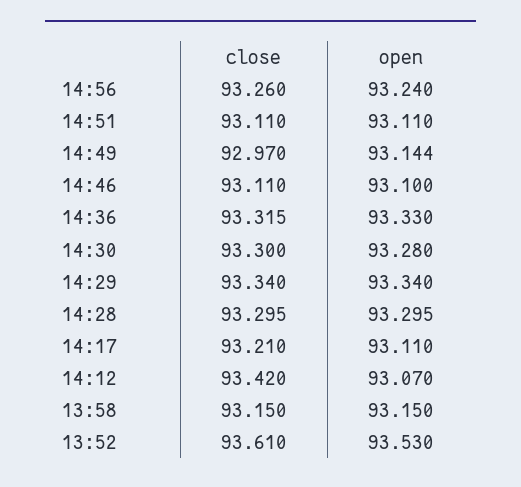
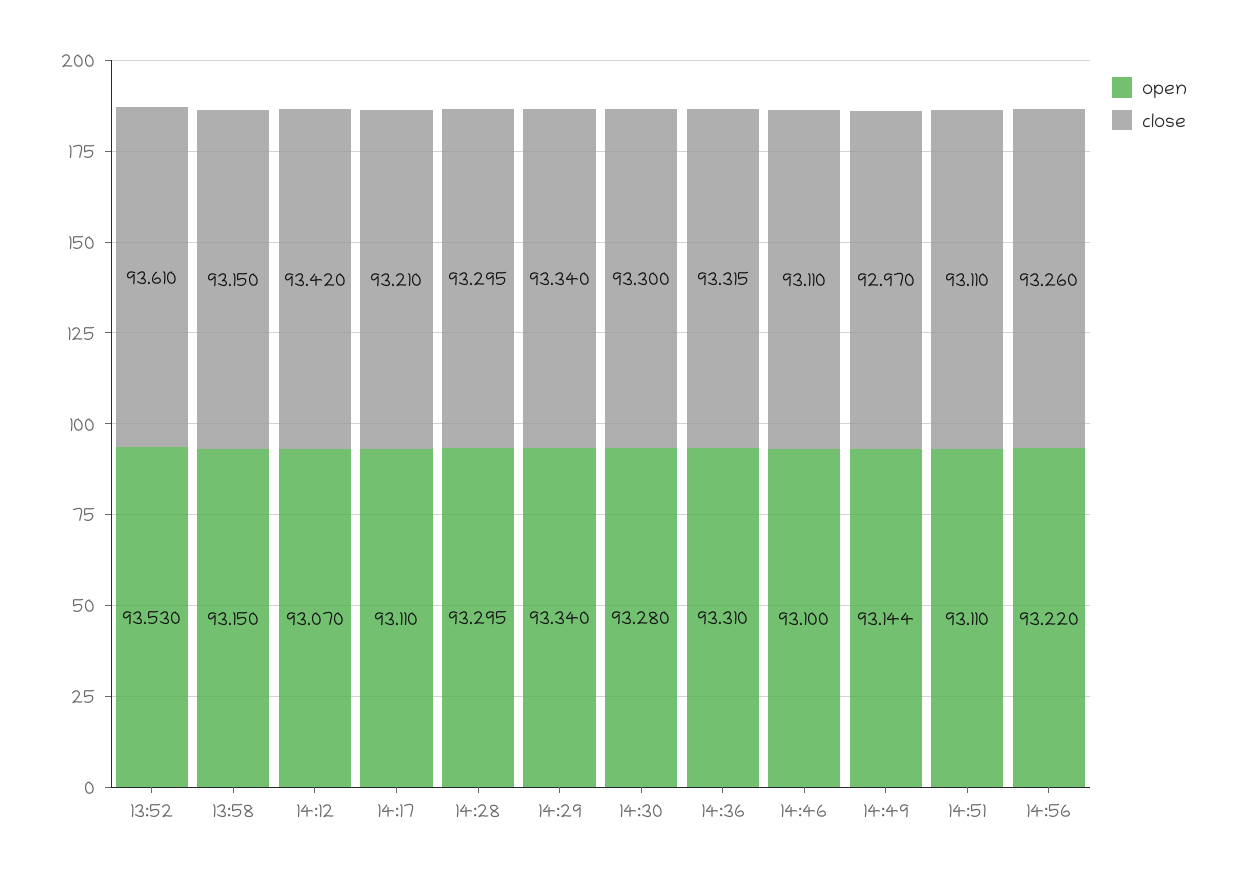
  {
    "close": {
      "14:56": 93.26,
      "14:51": 93.11,
      "14:49": 92.97,
      "14:46": 93.11,
      "14:36": 93.315,
      "14:30": 93.3,
      "14:29": 93.34,
      "14:28": 93.295,
      "14:17": 93.21,
      "14:12": 93.42,
      "13:58": 93.15,
      "13:52": 93.61
    },
    "open": {
-     "14:56": 93.24,
+     "14:56": 93.22,
      "14:51": 93.11,
      "14:49": 93.144,
      "14:46": 93.1,
-     "14:36": 93.33,
+     "14:36": 93.31,
      "14:30": 93.28,
      "14:29": 93.34,
      "14:28": 93.295,
      "14:17": 93.11,
      "14:12": 93.07,
      "13:58": 93.15,
      "13:52": 93.53
    }
  }

